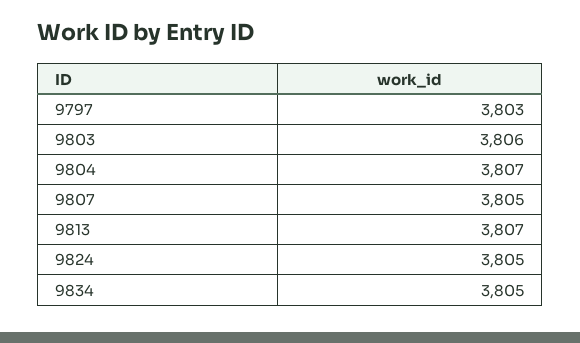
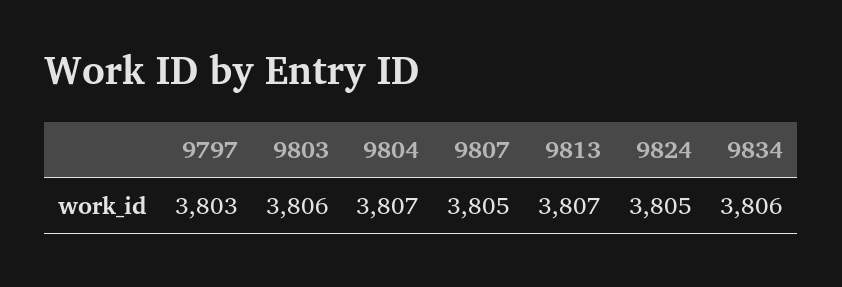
  {
    "9797": 3803,
    "9803": 3806,
    "9804": 3807,
    "9807": 3805,
    "9813": 3807,
    "9824": 3805,
-   "9834": 3805
+   "9834": 3806
  }

